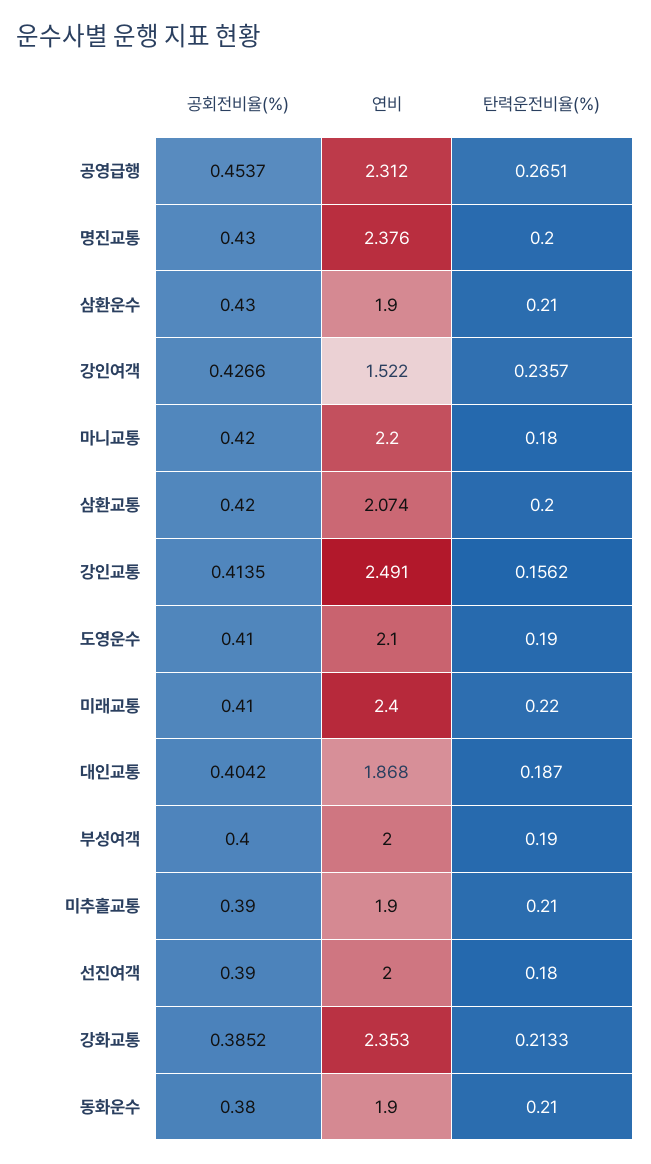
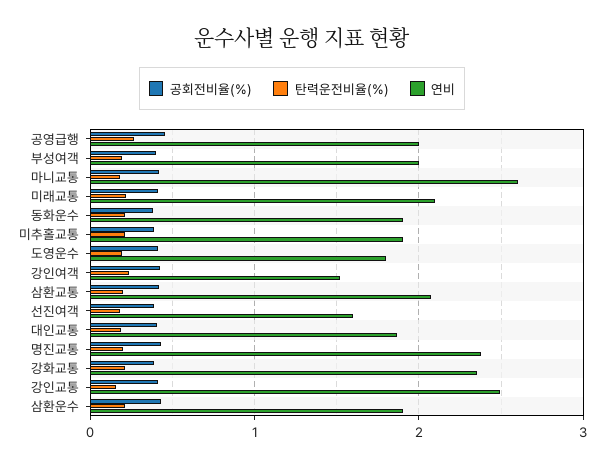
  {
    "공회전비율(%)": {
      "공영급행": 0.4537,
      "명진교통": 0.43,
      "삼환운수": 0.43,
      "강인여객": 0.4266,
      "마니교통": 0.42,
      "삼환교통": 0.42,
      "강인교통": 0.4135,
      "도영운수": 0.41,
      "미래교통": 0.41,
      "대인교통": 0.4042,
      "부성여객": 0.4,
      "미추홀교통": 0.39,
      "선진여객": 0.39,
      "강화교통": 0.3852,
      "동화운수": 0.38
    },
    "연비": {
-     "공영급행": 2.312,
+     "공영급행": 2,
      "명진교통": 2.376,
      "삼환운수": 1.9,
      "강인여객": 1.522,
-     "마니교통": 2.2,
+     "마니교통": 2.6,
      "삼환교통": 2.074,
      "강인교통": 2.491,
-     "도영운수": 2.1,
+     "도영운수": 1.8,
-     "미래교통": 2.4,
+     "미래교통": 2.1,
      "대인교통": 1.868,
      "부성여객": 2,
      "미추홀교통": 1.9,
-     "선진여객": 2,
+     "선진여객": 1.6,
      "강화교통": 2.353,
      "동화운수": 1.9
    },
    "탄력운전비율(%)": {
      "공영급행": 0.2651,
      "명진교통": 0.2,
      "삼환운수": 0.21,
      "강인여객": 0.2357,
      "마니교통": 0.18,
      "삼환교통": 0.2,
      "강인교통": 0.1562,
      "도영운수": 0.19,
      "미래교통": 0.22,
      "대인교통": 0.187,
      "부성여객": 0.19,
      "미추홀교통": 0.21,
      "선진여객": 0.18,
      "강화교통": 0.2133,
      "동화운수": 0.21
    }
  }

